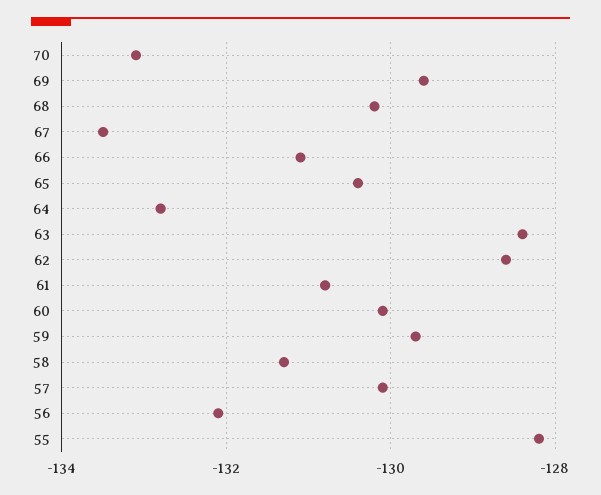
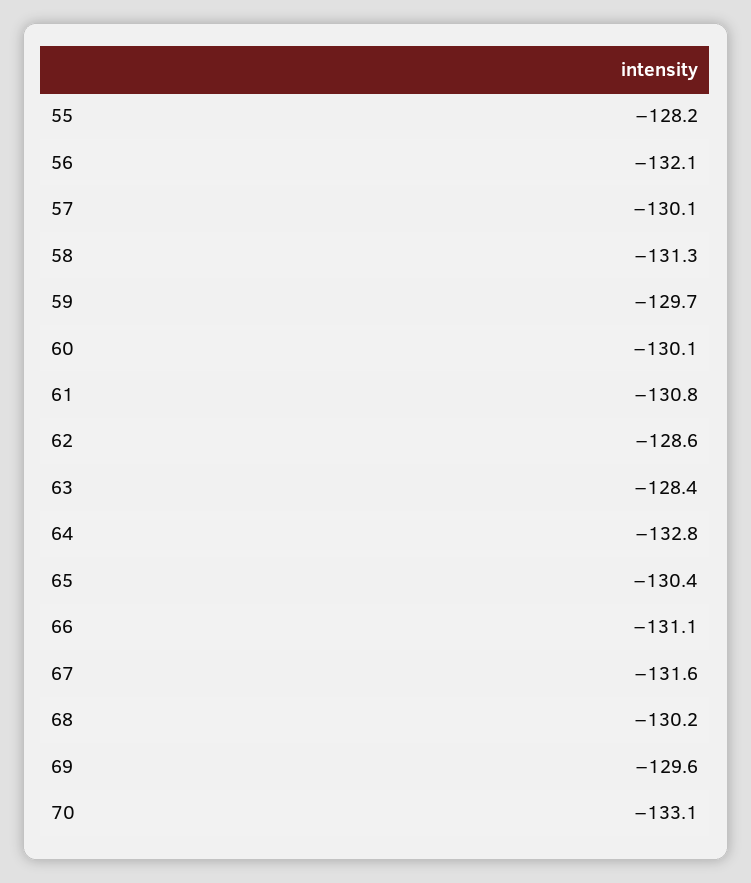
  {
    "70": -133.1,
    "69": -129.6,
    "68": -130.2,
-   "67": -133.5,
+   "67": -131.6,
    "66": -131.1,
    "65": -130.4,
    "64": -132.8,
    "63": -128.4,
    "62": -128.6,
    "61": -130.8,
    "60": -130.1,
    "59": -129.7,
    "58": -131.3,
    "57": -130.1,
    "56": -132.1,
    "55": -128.2
  }

